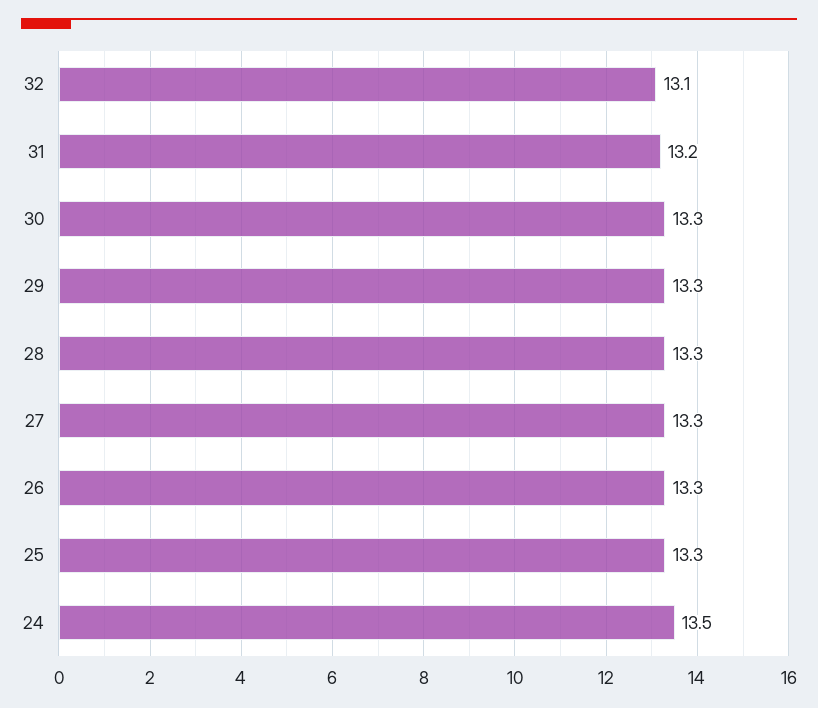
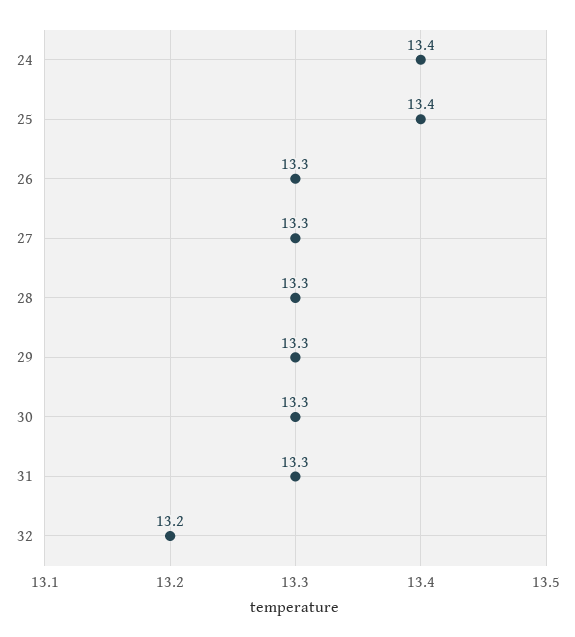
  {
-   "32": 13.1,
+   "32": 13.2,
-   "31": 13.2,
+   "31": 13.3,
    "30": 13.3,
    "29": 13.3,
    "28": 13.3,
    "27": 13.3,
    "26": 13.3,
-   "25": 13.3,
+   "25": 13.4,
-   "24": 13.5
+   "24": 13.4
  }

